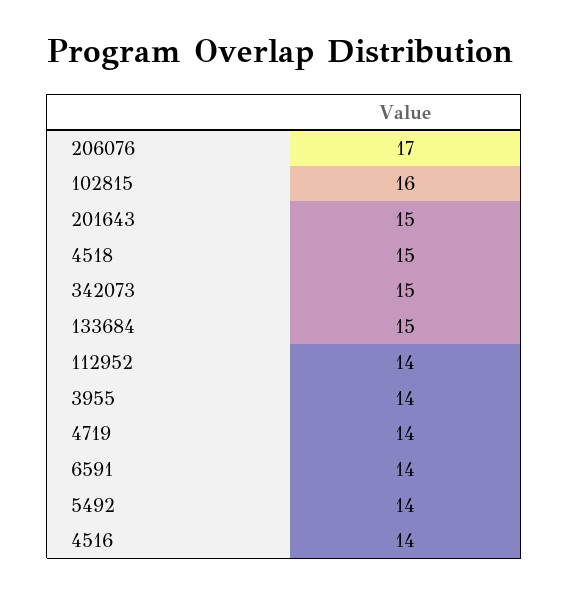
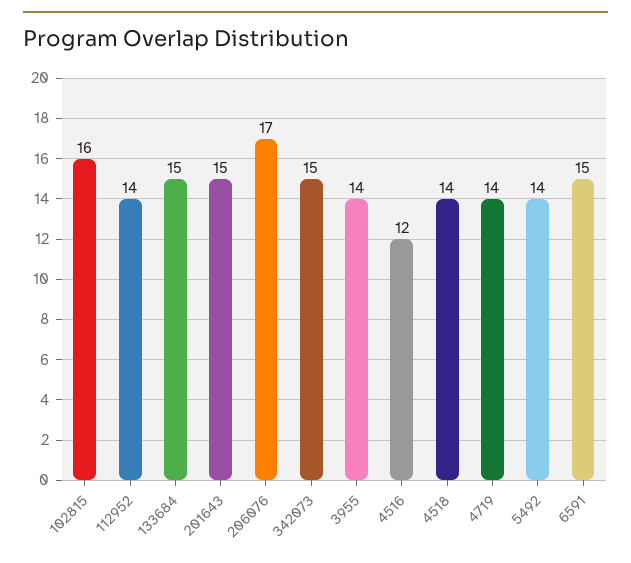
  {
    "206076": 17,
    "102815": 16,
    "201643": 15,
-   "4518": 15,
+   "4518": 14,
    "342073": 15,
    "133684": 15,
    "112952": 14,
    "3955": 14,
    "4719": 14,
-   "6591": 14,
+   "6591": 15,
    "5492": 14,
-   "4516": 14
+   "4516": 12
  }

